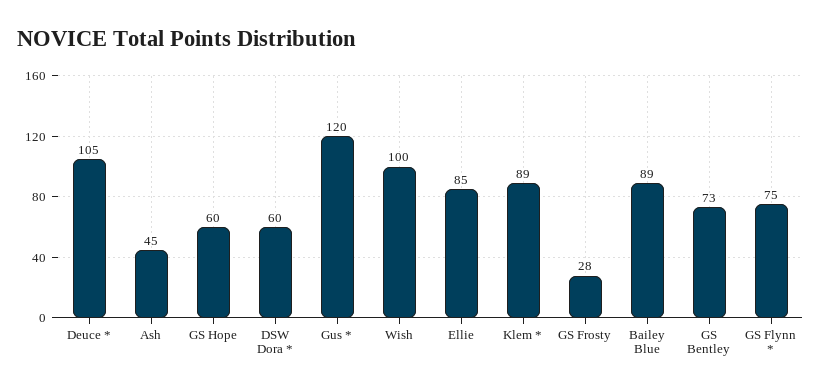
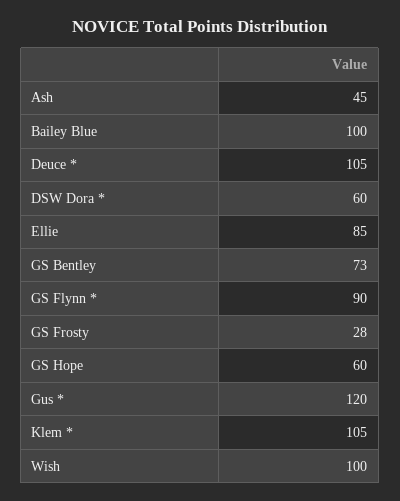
  {
    "Deuce *": 105,
    "Ash": 45,
    "GS Hope": 60,
    "DSW Dora *": 60,
    "Gus *": 120,
    "Wish": 100,
    "Ellie": 85,
-   "Klem *": 89,
+   "Klem *": 105,
    "GS Frosty": 28,
-   "Bailey Blue": 89,
+   "Bailey Blue": 100,
    "GS Bentley": 73,
-   "GS Flynn *": 75
+   "GS Flynn *": 90
  }

